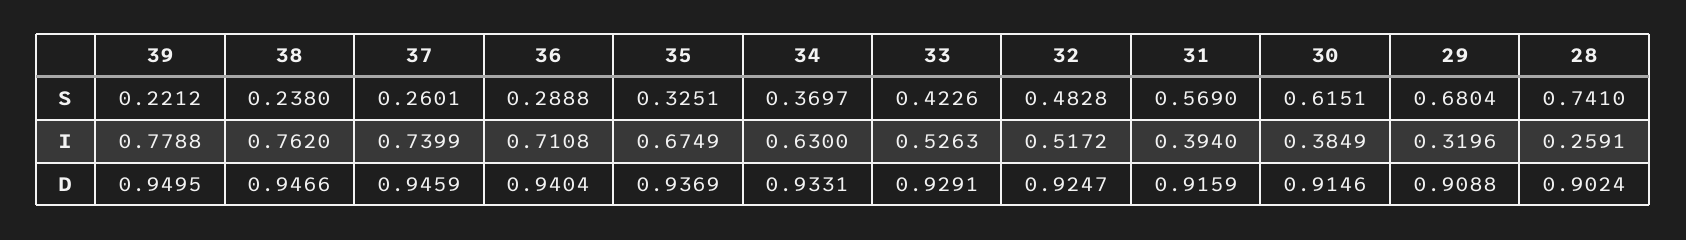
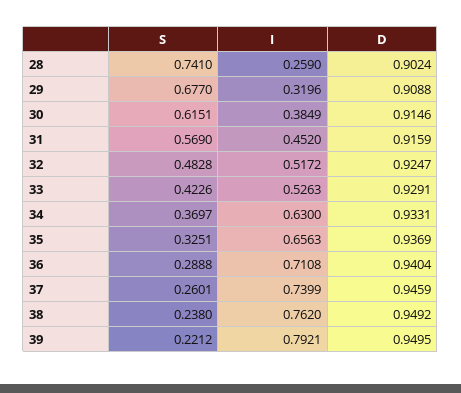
  {
    "39": {
      "S": 0.2212,
-     "I": 0.7788,
+     "I": 0.7921,
      "D": 0.9495
    },
    "38": {
      "S": 0.238,
      "I": 0.762,
-     "D": 0.9466
+     "D": 0.9492
    },
    "37": {
      "S": 0.2601,
      "I": 0.7399,
      "D": 0.9459
    },
    "36": {
      "S": 0.2888,
      "I": 0.7108,
      "D": 0.9404
    },
    "35": {
      "S": 0.3251,
-     "I": 0.6749,
+     "I": 0.6563,
      "D": 0.9369
    },
    "34": {
      "S": 0.3697,
      "I": 0.63,
      "D": 0.9331
    },
    "33": {
      "S": 0.4226,
      "I": 0.5263,
      "D": 0.9291
    },
    "32": {
      "S": 0.4828,
      "I": 0.5172,
      "D": 0.9247
    },
    "31": {
      "S": 0.569,
-     "I": 0.394,
+     "I": 0.452,
      "D": 0.9159
    },
    "30": {
      "S": 0.6151,
      "I": 0.3849,
      "D": 0.9146
    },
    "29": {
-     "S": 0.6804,
+     "S": 0.677,
      "I": 0.3196,
      "D": 0.9088
    },
    "28": {
      "S": 0.741,
-     "I": 0.2591,
+     "I": 0.259,
      "D": 0.9024
    }
  }

